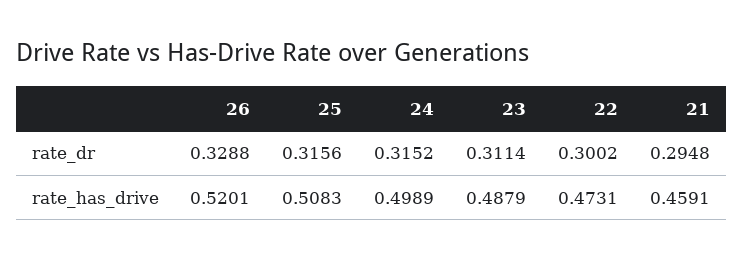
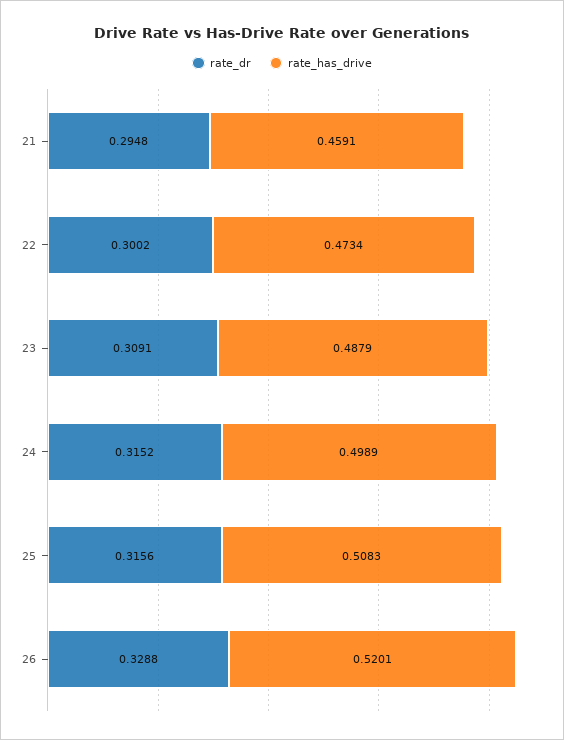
  {
    "rate_dr": {
      "26": 0.3288,
      "25": 0.3156,
      "24": 0.3152,
-     "23": 0.3114,
+     "23": 0.3091,
      "22": 0.3002,
      "21": 0.2948
    },
    "rate_has_drive": {
      "26": 0.5201,
      "25": 0.5083,
      "24": 0.4989,
      "23": 0.4879,
-     "22": 0.4731,
+     "22": 0.4734,
      "21": 0.4591
    }
  }

